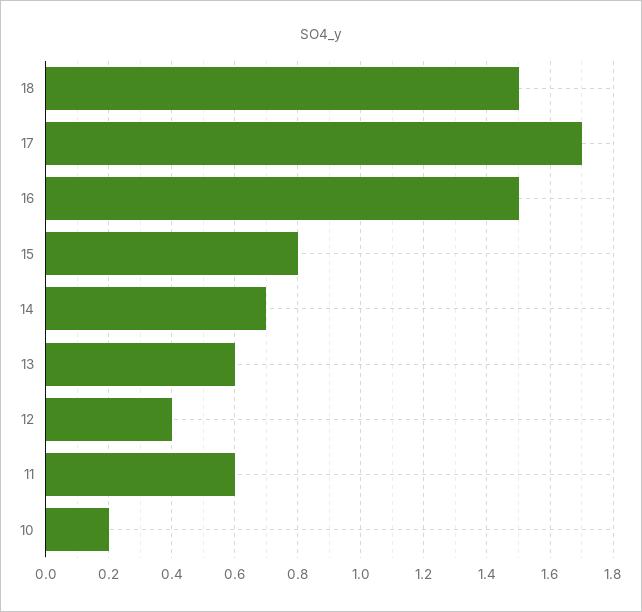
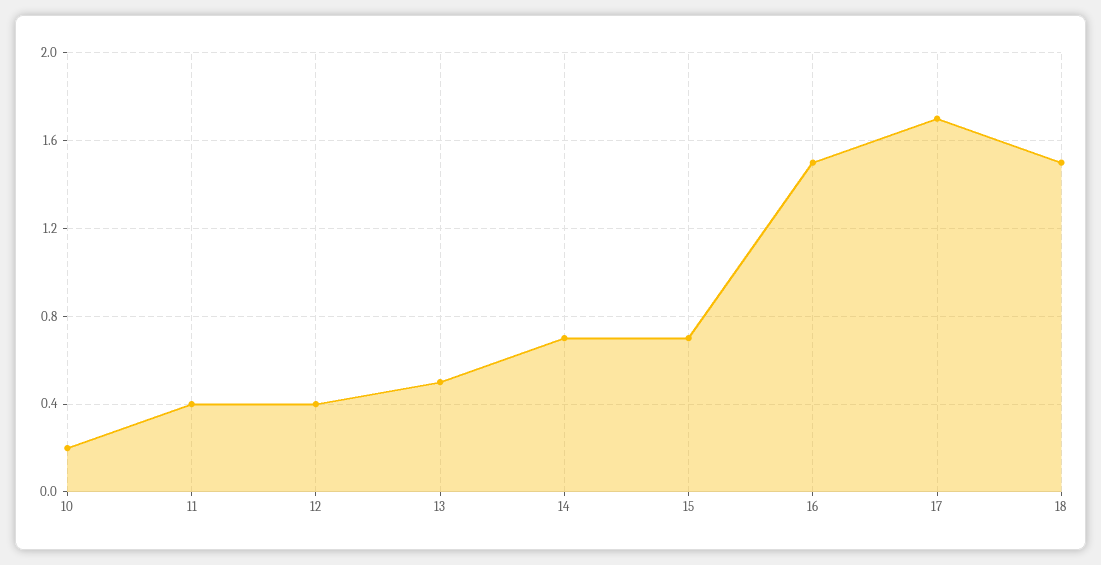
  {
    "18": 1.5,
    "17": 1.7,
    "16": 1.5,
-   "15": 0.8,
+   "15": 0.7,
    "14": 0.7,
-   "13": 0.6,
+   "13": 0.5,
    "12": 0.4,
-   "11": 0.6,
+   "11": 0.4,
    "10": 0.2
  }

